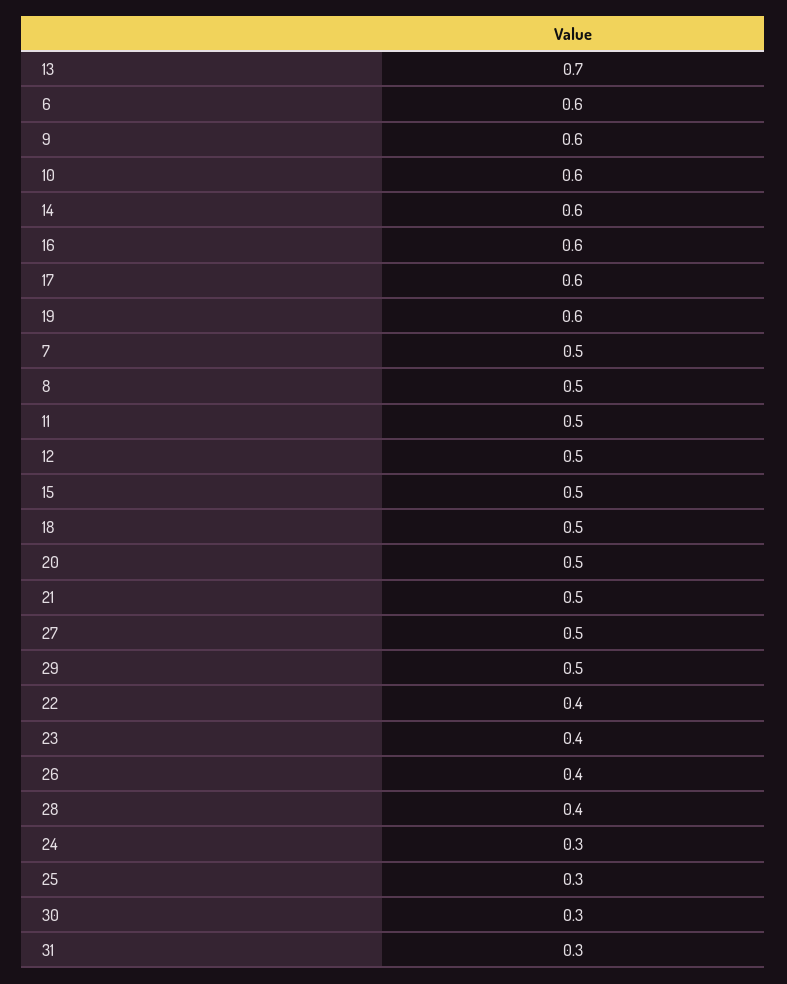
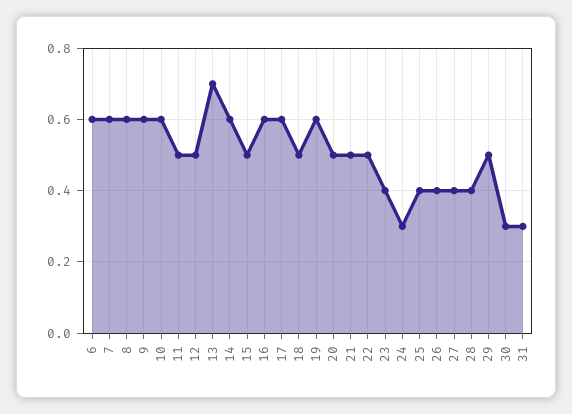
  {
    "13": 0.7,
    "6": 0.6,
    "9": 0.6,
    "10": 0.6,
    "14": 0.6,
    "16": 0.6,
    "17": 0.6,
    "19": 0.6,
-   "7": 0.5,
+   "7": 0.6,
-   "8": 0.5,
+   "8": 0.6,
    "11": 0.5,
    "12": 0.5,
    "15": 0.5,
    "18": 0.5,
    "20": 0.5,
    "21": 0.5,
-   "27": 0.5,
+   "27": 0.4,
    "29": 0.5,
-   "22": 0.4,
+   "22": 0.5,
    "23": 0.4,
    "26": 0.4,
    "28": 0.4,
    "24": 0.3,
-   "25": 0.3,
+   "25": 0.4,
    "30": 0.3,
    "31": 0.3
  }

